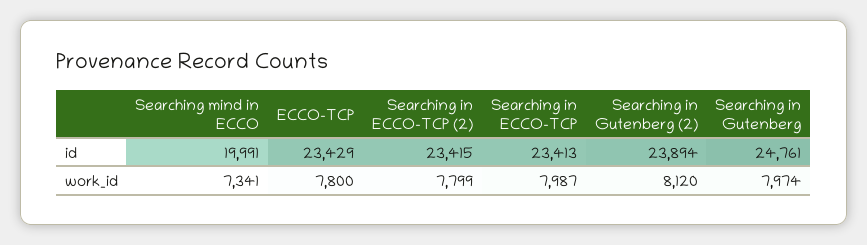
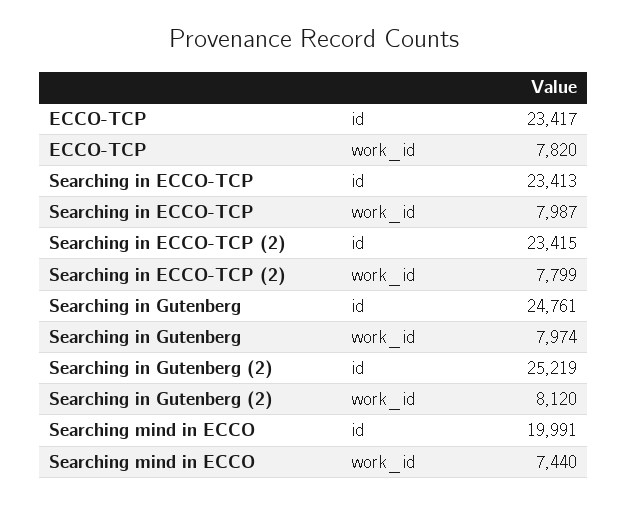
  {
    "Searching mind in ECCO": {
      "id": 19991,
-     "work_id": 7341
+     "work_id": 7440
    },
    "ECCO-TCP": {
-     "id": 23429,
+     "id": 23417,
-     "work_id": 7800
+     "work_id": 7820
    },
    "Searching in ECCO-TCP (2)": {
      "id": 23415,
      "work_id": 7799
    },
    "Searching in ECCO-TCP": {
      "id": 23413,
      "work_id": 7987
    },
    "Searching in Gutenberg (2)": {
-     "id": 23894,
+     "id": 25219,
      "work_id": 8120
    },
    "Searching in Gutenberg": {
      "id": 24761,
      "work_id": 7974
    }
  }

